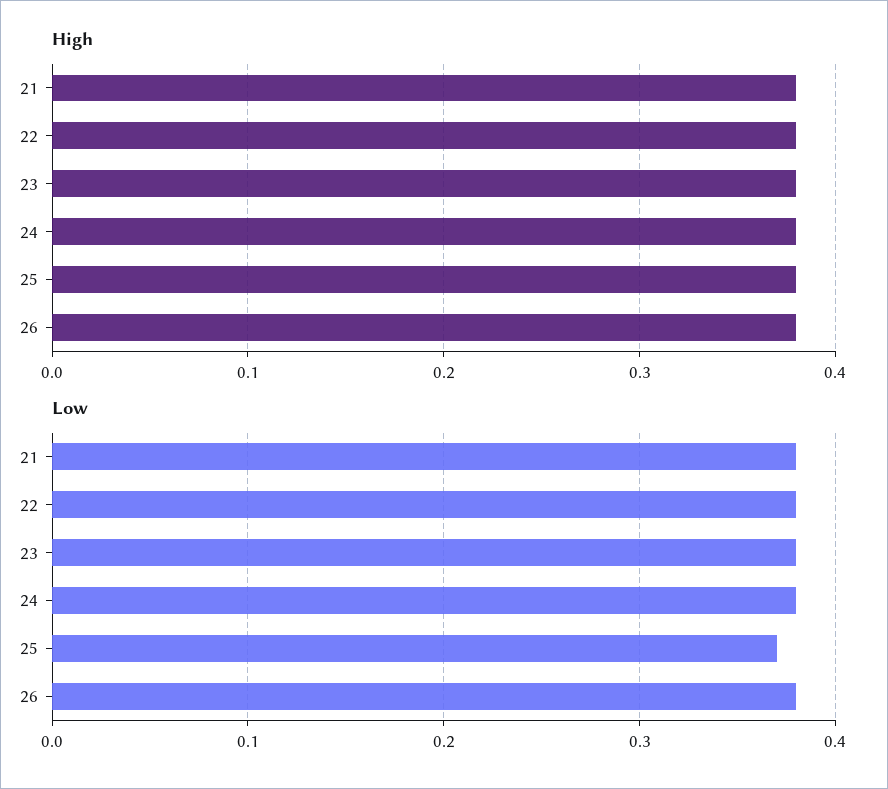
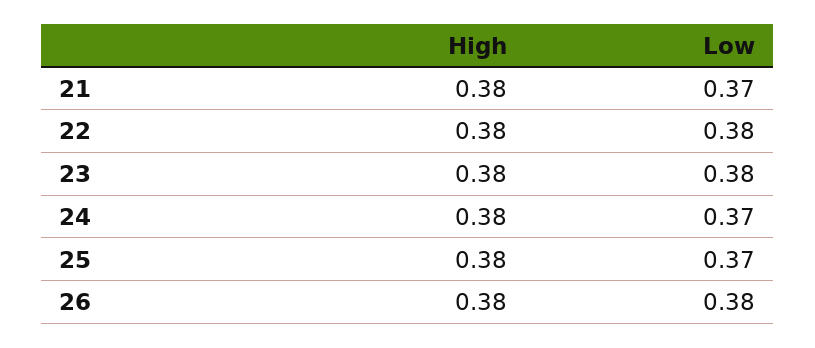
  {
    "High": {
      "21": 0.38,
      "22": 0.38,
      "23": 0.38,
      "24": 0.38,
      "25": 0.38,
      "26": 0.38
    },
    "Low": {
-     "21": 0.38,
+     "21": 0.37,
      "22": 0.38,
      "23": 0.38,
-     "24": 0.38,
+     "24": 0.37,
      "25": 0.37,
      "26": 0.38
    }
  }

